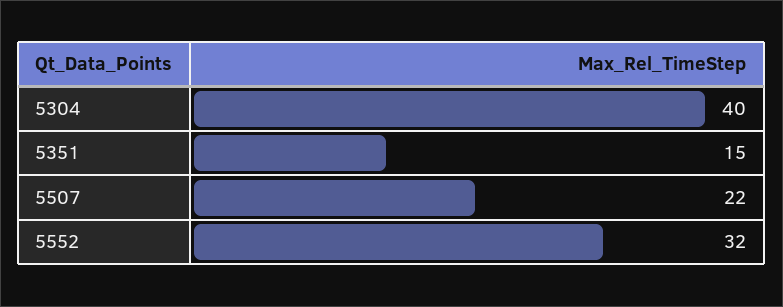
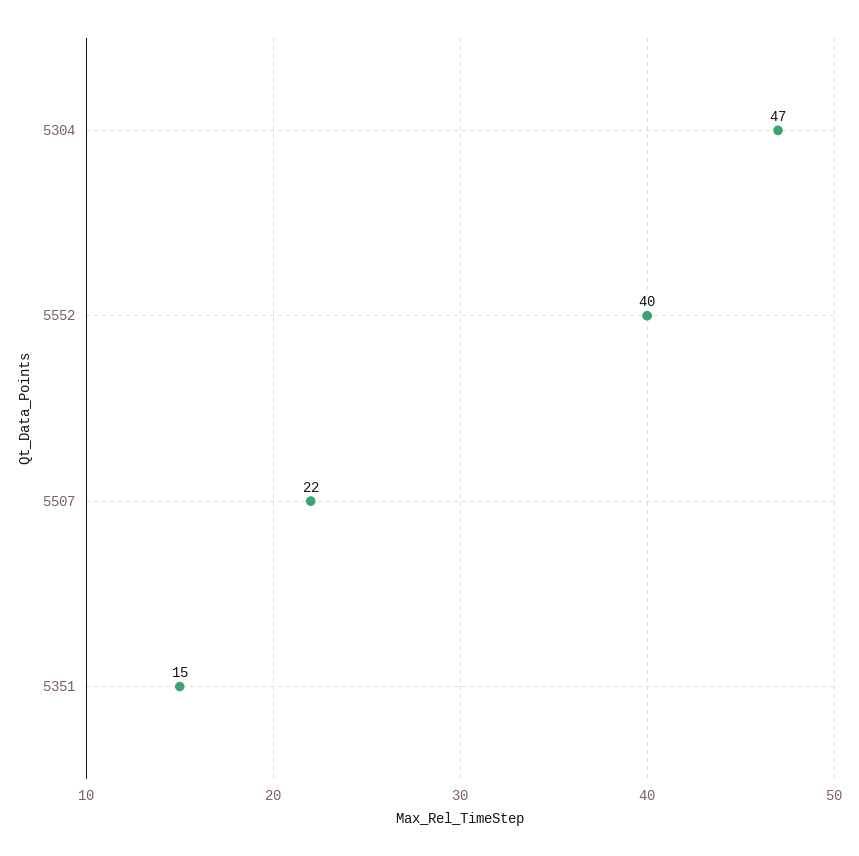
  {
-   "5304": 40,
+   "5304": 47,
    "5351": 15,
    "5507": 22,
-   "5552": 32
+   "5552": 40
  }

